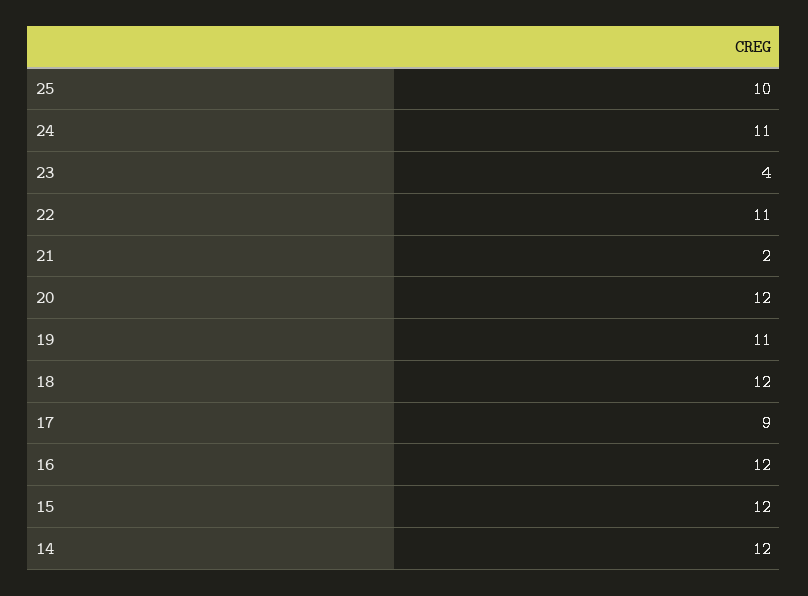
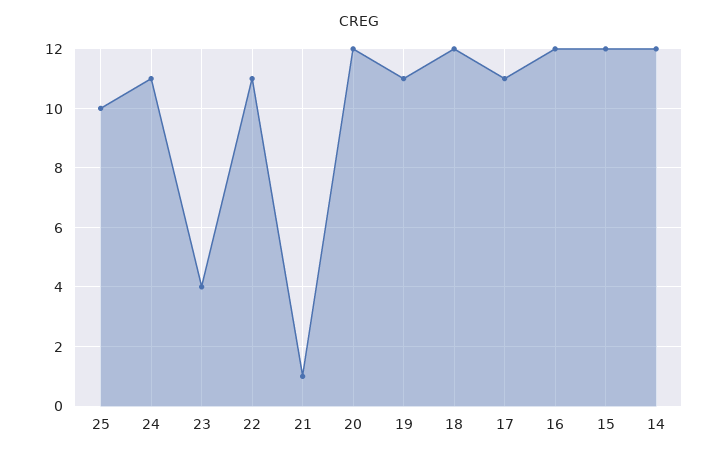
  {
    "25": 10,
    "24": 11,
    "23": 4,
    "22": 11,
-   "21": 2,
+   "21": 1,
    "20": 12,
    "19": 11,
    "18": 12,
-   "17": 9,
+   "17": 11,
    "16": 12,
    "15": 12,
    "14": 12
  }

